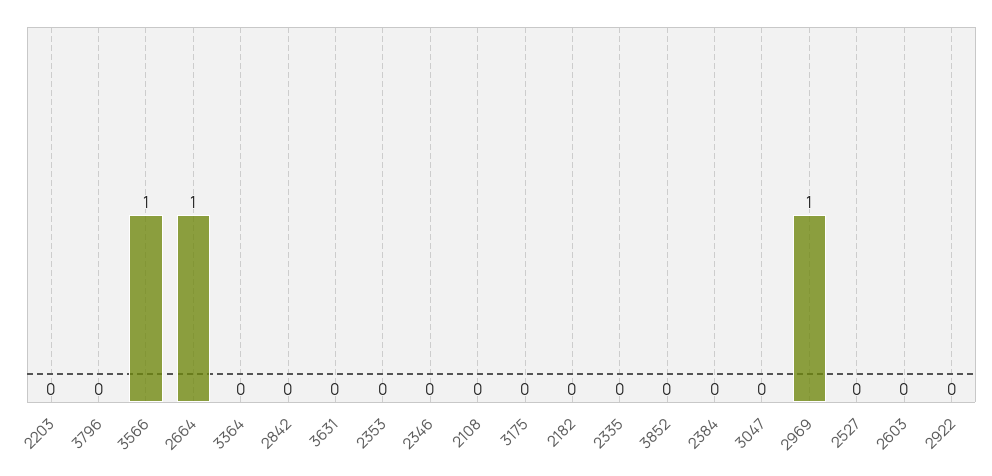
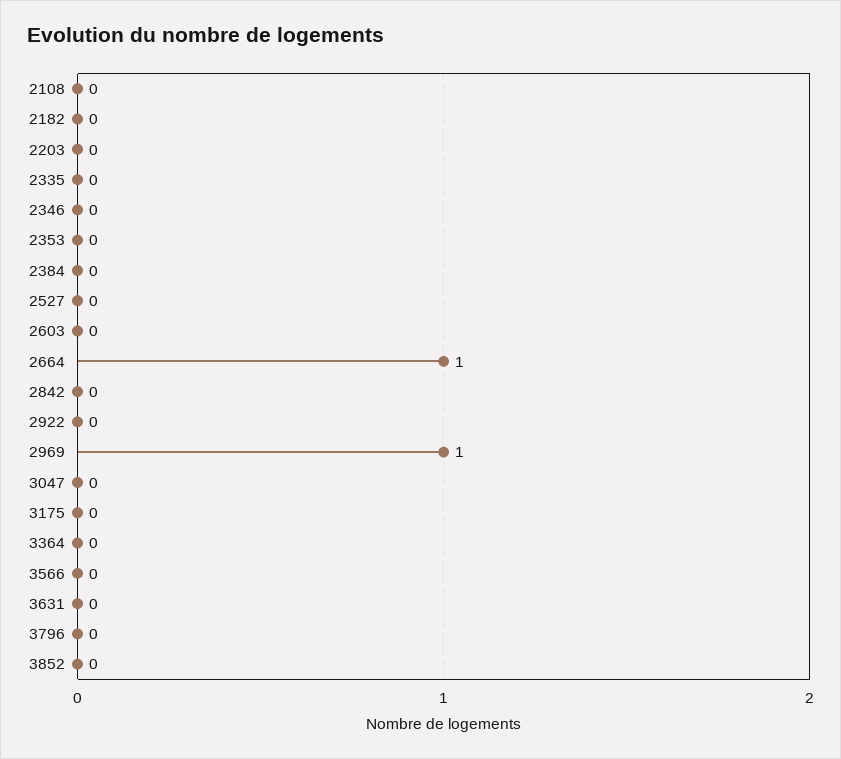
  {
    "2203": 0,
    "3796": 0,
-   "3566": 1,
+   "3566": 0,
    "2664": 1,
    "3364": 0,
    "2842": 0,
    "3631": 0,
    "2353": 0,
    "2346": 0,
    "2108": 0,
    "3175": 0,
    "2182": 0,
    "2335": 0,
    "3852": 0,
    "2384": 0,
    "3047": 0,
    "2969": 1,
    "2527": 0,
    "2603": 0,
    "2922": 0
  }

